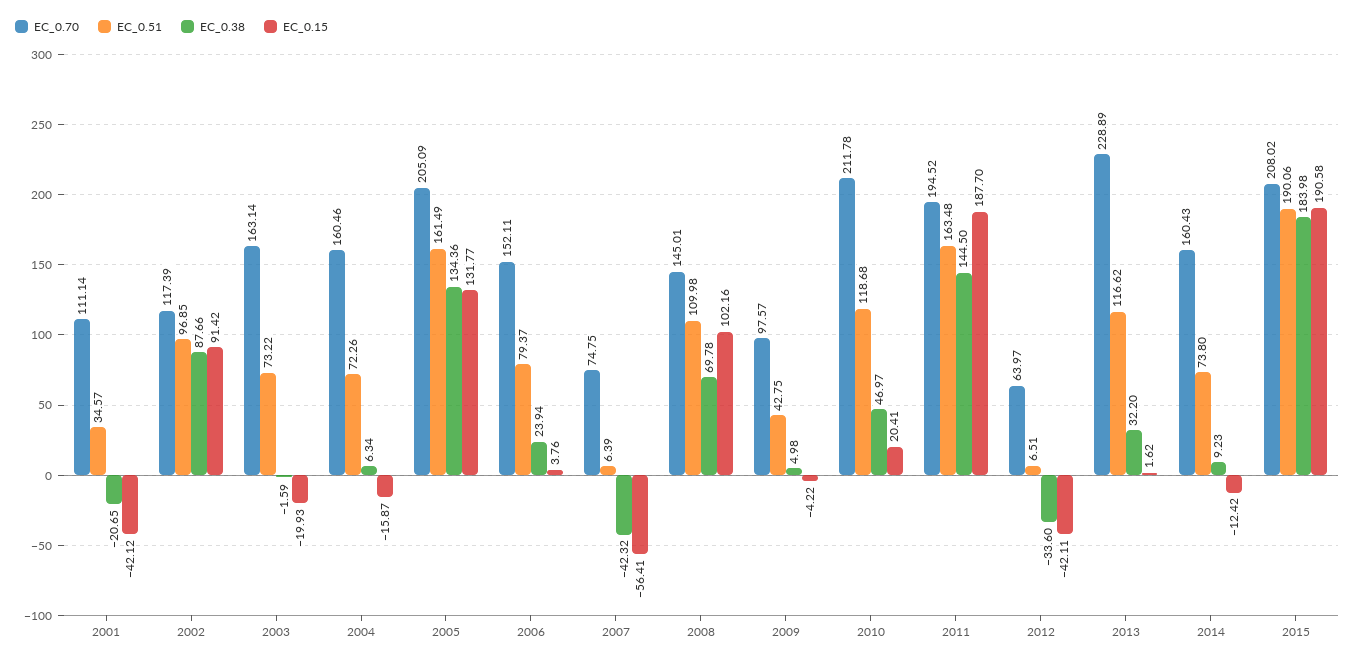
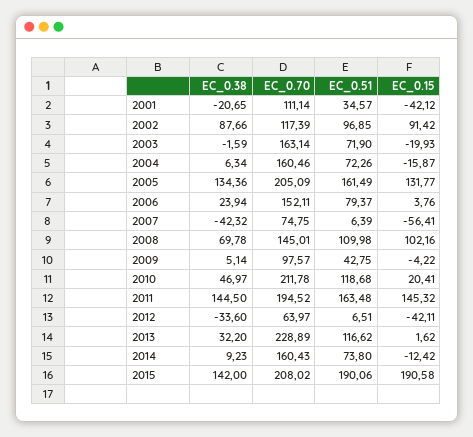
  {
    "EC_0.70": {
      "2001": 111.14,
      "2002": 117.39,
      "2003": 163.14,
      "2004": 160.46,
      "2005": 205.09,
      "2006": 152.11,
      "2007": 74.75,
      "2008": 145.01,
      "2009": 97.57,
      "2010": 211.78,
      "2011": 194.52,
      "2012": 63.97,
      "2013": 228.89,
      "2014": 160.43,
      "2015": 208.02
    },
    "EC_0.51": {
      "2001": 34.57,
      "2002": 96.85,
-     "2003": 73.22,
+     "2003": 71.9,
      "2004": 72.26,
      "2005": 161.49,
      "2006": 79.37,
      "2007": 6.39,
      "2008": 109.98,
      "2009": 42.75,
      "2010": 118.68,
      "2011": 163.48,
      "2012": 6.51,
      "2013": 116.62,
      "2014": 73.8,
      "2015": 190.06
    },
    "EC_0.38": {
      "2001": -20.65,
      "2002": 87.66,
      "2003": -1.59,
      "2004": 6.34,
      "2005": 134.36,
      "2006": 23.94,
      "2007": -42.32,
      "2008": 69.78,
-     "2009": 4.98,
+     "2009": 5.14,
      "2010": 46.97,
      "2011": 144.5,
      "2012": -33.6,
      "2013": 32.2,
      "2014": 9.23,
-     "2015": 183.98
+     "2015": 142
    },
    "EC_0.15": {
      "2001": -42.12,
      "2002": 91.42,
      "2003": -19.93,
      "2004": -15.87,
      "2005": 131.77,
      "2006": 3.76,
      "2007": -56.41,
      "2008": 102.16,
      "2009": -4.22,
      "2010": 20.41,
-     "2011": 187.7,
+     "2011": 145.32,
      "2012": -42.11,
      "2013": 1.62,
      "2014": -12.42,
      "2015": 190.58
    }
  }

